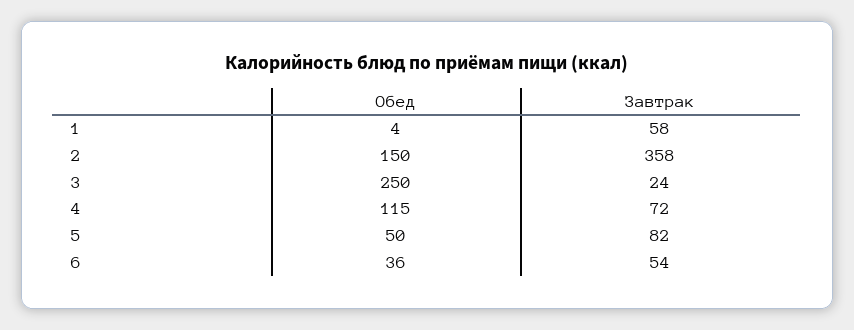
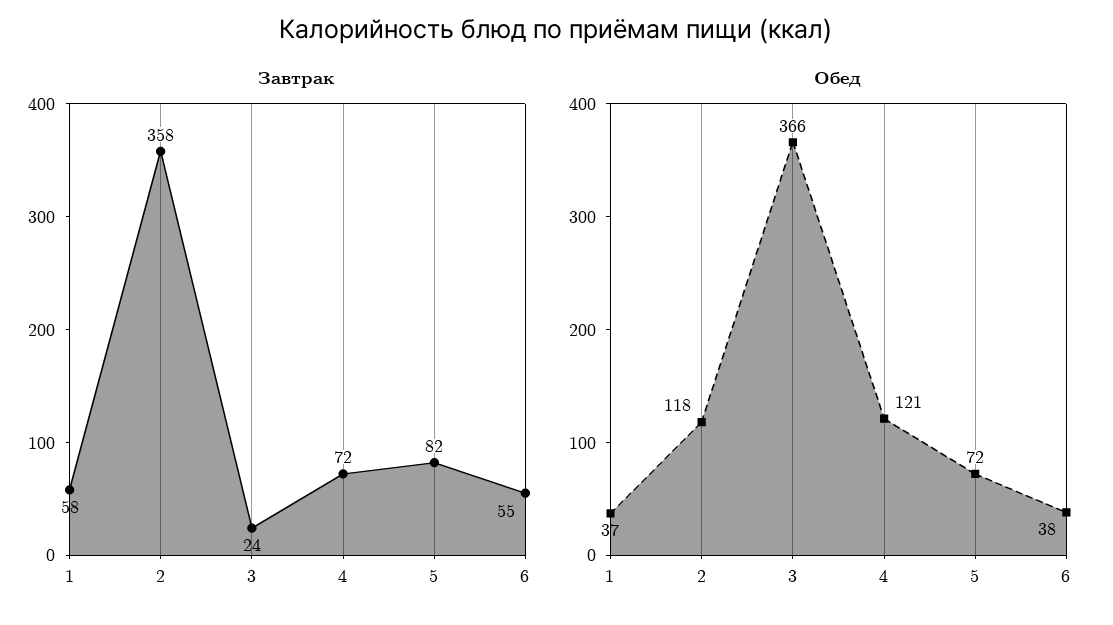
  {
    "Обед": {
-     "1": 4,
+     "1": 37,
-     "2": 150,
+     "2": 118,
-     "3": 250,
+     "3": 366,
-     "4": 115,
+     "4": 121,
-     "5": 50,
+     "5": 72,
-     "6": 36
+     "6": 38
    },
    "Завтрак": {
      "1": 58,
      "2": 358,
      "3": 24,
      "4": 72,
      "5": 82,
-     "6": 54
+     "6": 55
    }
  }

